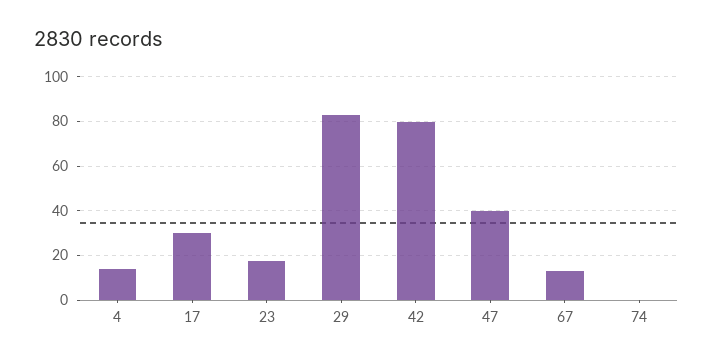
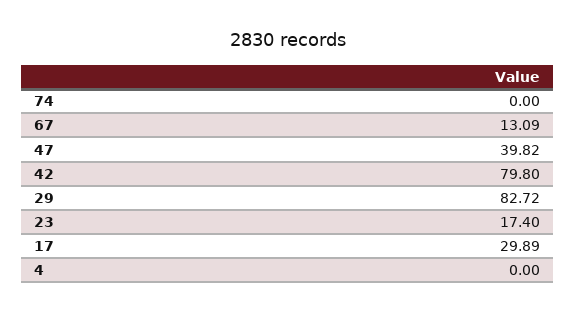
  {
-   "4": 15,
+   "4": 0,
    "17": 29.89,
    "23": 17.4,
    "29": 82.72,
    "42": 79.8,
    "47": 39.82,
    "67": 13.09,
    "74": 0
  }

